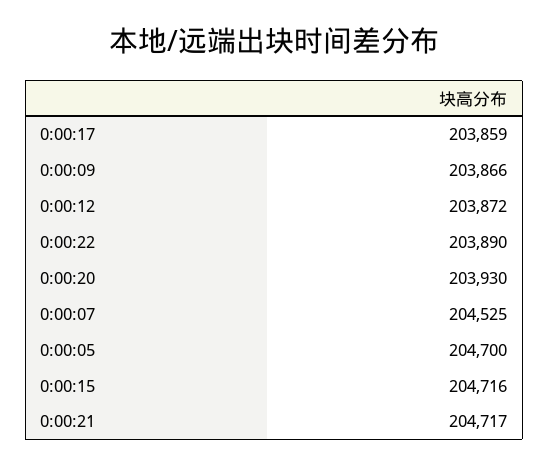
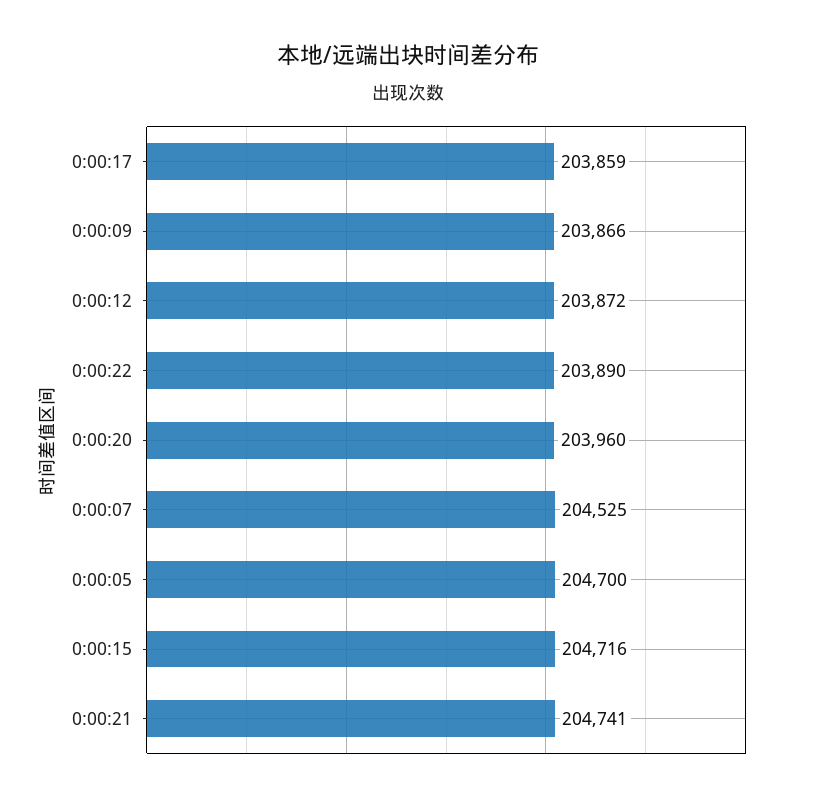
  {
    "0:00:17": 203859,
    "0:00:09": 203866,
    "0:00:12": 203872,
    "0:00:22": 203890,
-   "0:00:20": 203930,
+   "0:00:20": 203960,
    "0:00:07": 204525,
    "0:00:05": 204700,
    "0:00:15": 204716,
-   "0:00:21": 204717
+   "0:00:21": 204741
  }

